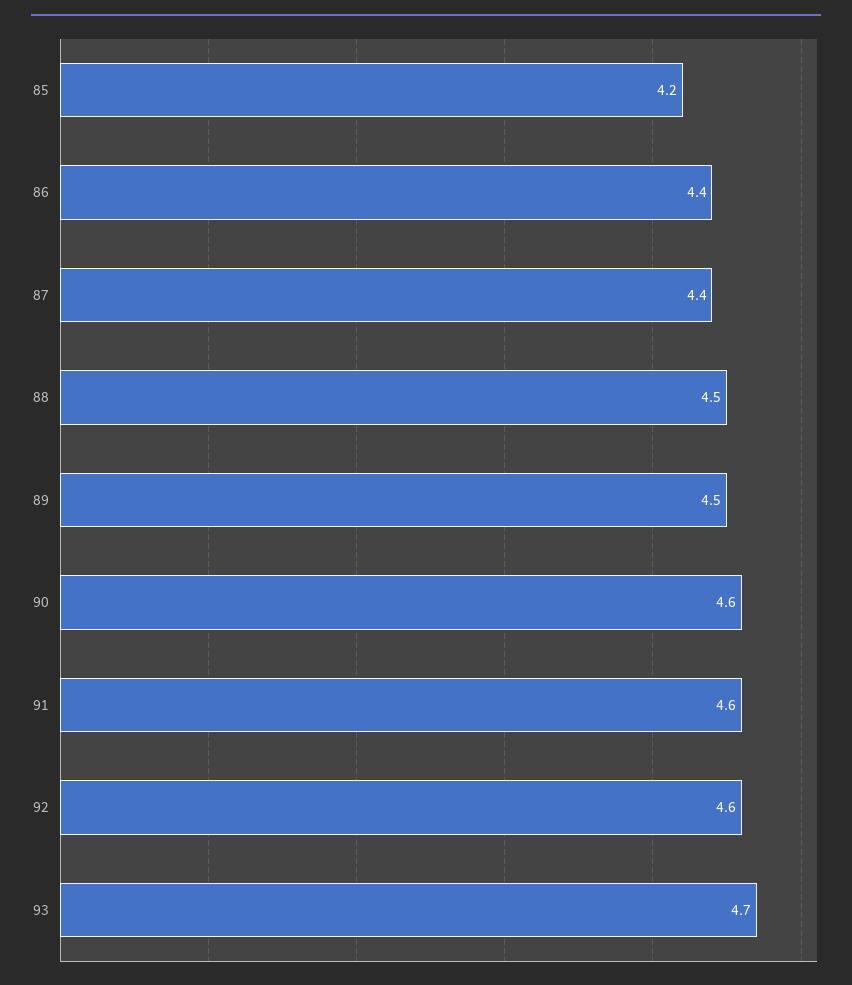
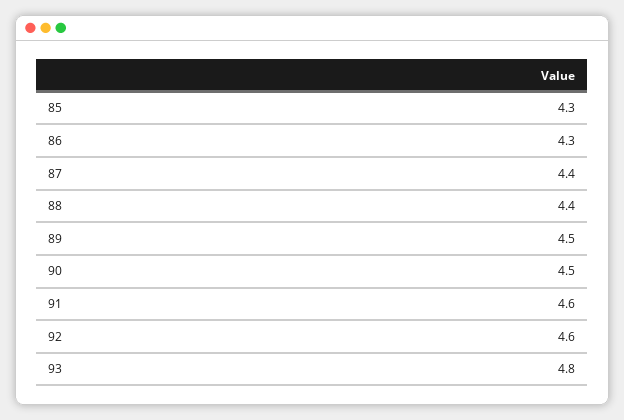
  {
-   "85": 4.2,
+   "85": 4.3,
-   "86": 4.4,
+   "86": 4.3,
    "87": 4.4,
-   "88": 4.5,
+   "88": 4.4,
    "89": 4.5,
-   "90": 4.6,
+   "90": 4.5,
    "91": 4.6,
    "92": 4.6,
-   "93": 4.7
+   "93": 4.8
  }

